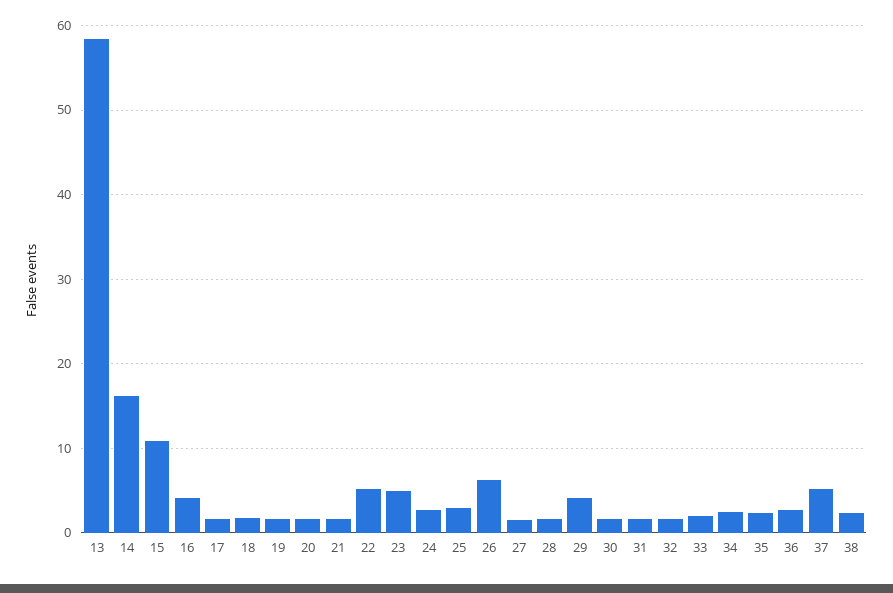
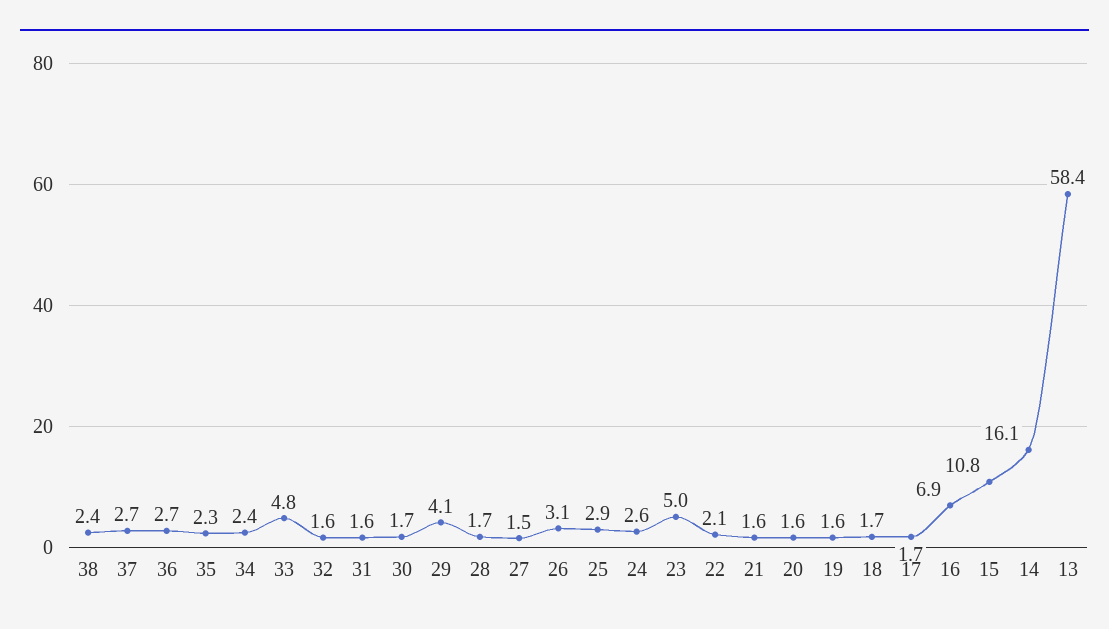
  {
    "13": 58.4,
    "14": 16.1,
    "15": 10.8,
-   "16": 4,
+   "16": 6.9,
    "17": 1.7,
    "18": 1.7,
    "19": 1.6,
    "20": 1.6,
    "21": 1.6,
-   "22": 5,
+   "22": 2.1,
    "23": 5,
    "24": 2.6,
    "25": 2.9,
-   "26": 6,
+   "26": 3.1,
    "27": 1.5,
    "28": 1.7,
    "29": 4.1,
    "30": 1.7,
    "31": 1.6,
    "32": 1.6,
-   "33": 2,
+   "33": 4.8,
    "34": 2.4,
    "35": 2.3,
    "36": 2.7,
-   "37": 5,
+   "37": 2.7,
    "38": 2.4
  }

